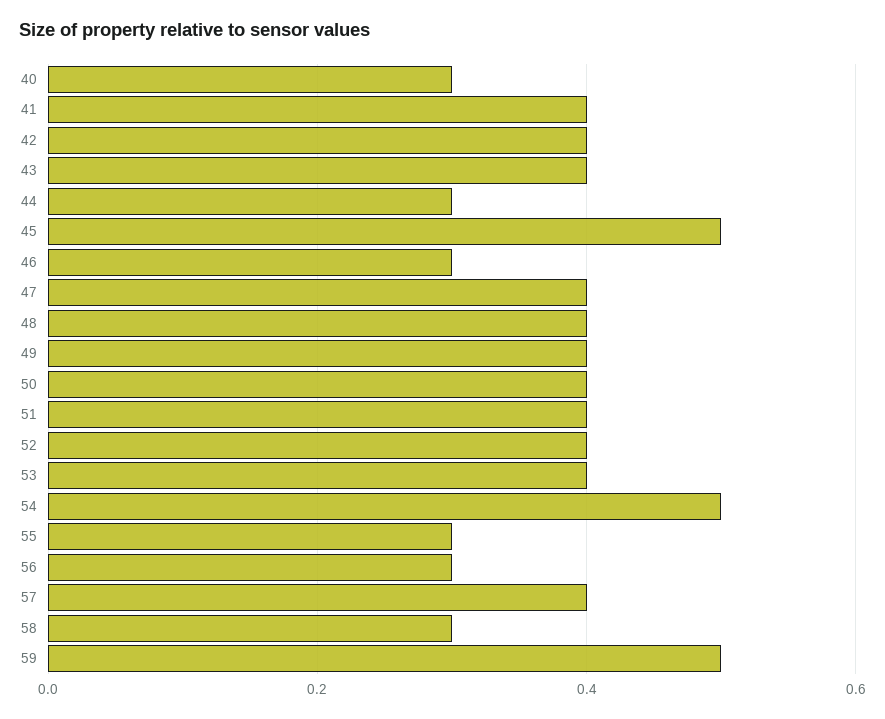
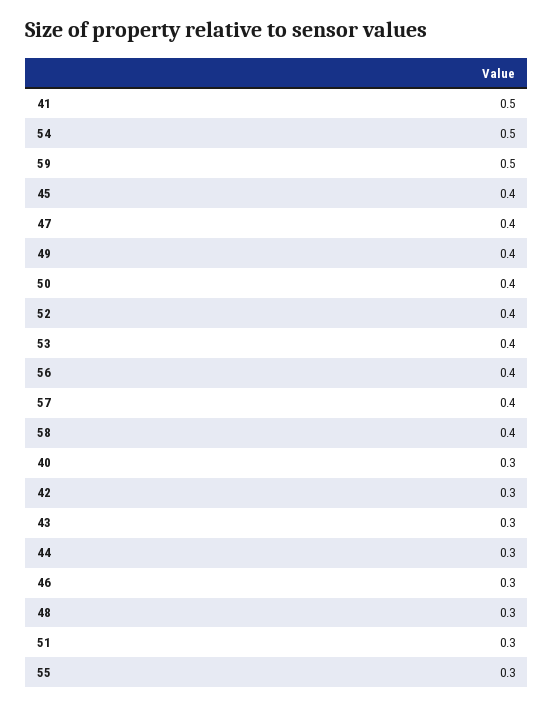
  {
    "40": 0.3,
-   "41": 0.4,
+   "41": 0.5,
-   "42": 0.4,
+   "42": 0.3,
-   "43": 0.4,
+   "43": 0.3,
    "44": 0.3,
-   "45": 0.5,
+   "45": 0.4,
    "46": 0.3,
    "47": 0.4,
-   "48": 0.4,
+   "48": 0.3,
    "49": 0.4,
    "50": 0.4,
-   "51": 0.4,
+   "51": 0.3,
    "52": 0.4,
    "53": 0.4,
    "54": 0.5,
    "55": 0.3,
-   "56": 0.3,
+   "56": 0.4,
    "57": 0.4,
-   "58": 0.3,
+   "58": 0.4,
    "59": 0.5
  }

